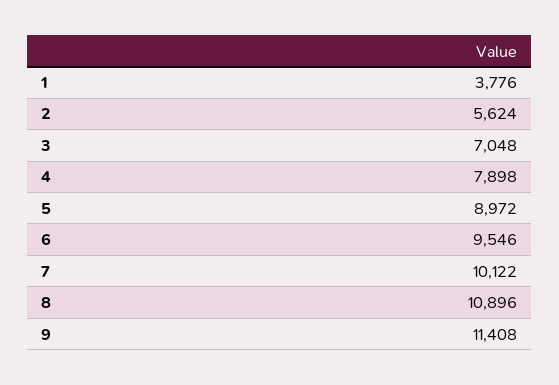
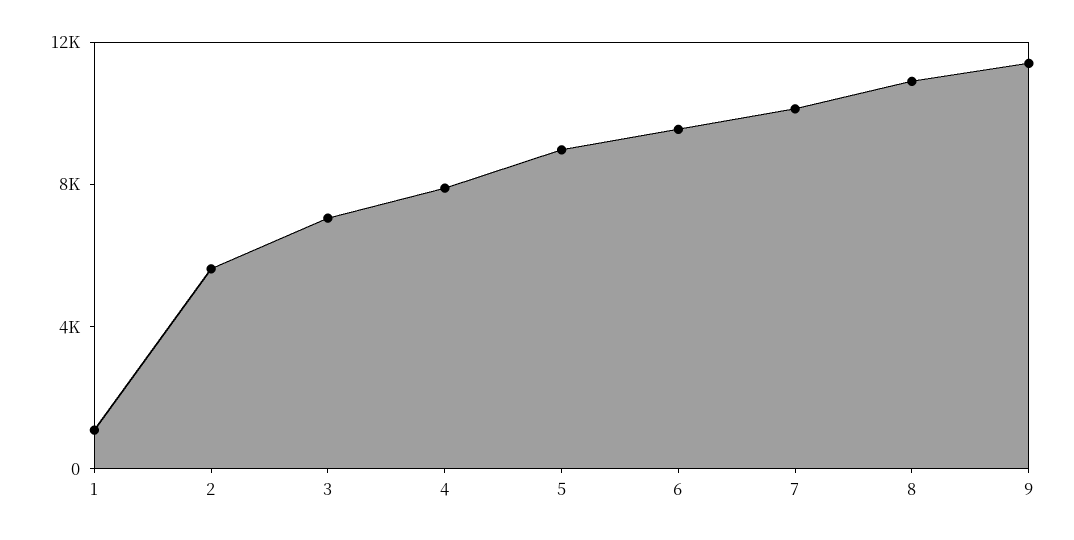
  {
-   "1": 3776,
+   "1": 1000,
    "2": 5624,
    "3": 7048,
    "4": 7898,
    "5": 8972,
    "6": 9546,
    "7": 10122,
    "8": 10896,
    "9": 11408
  }

